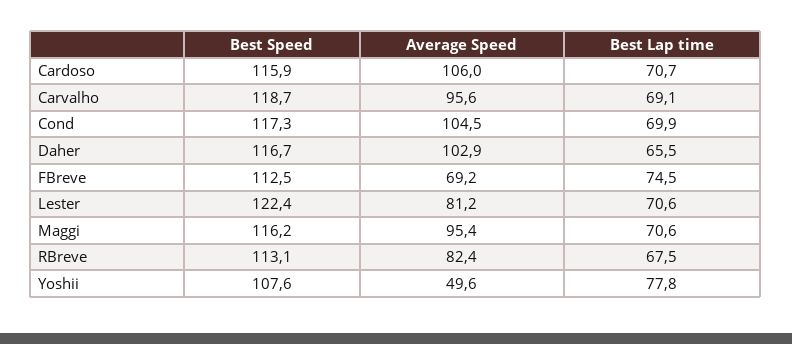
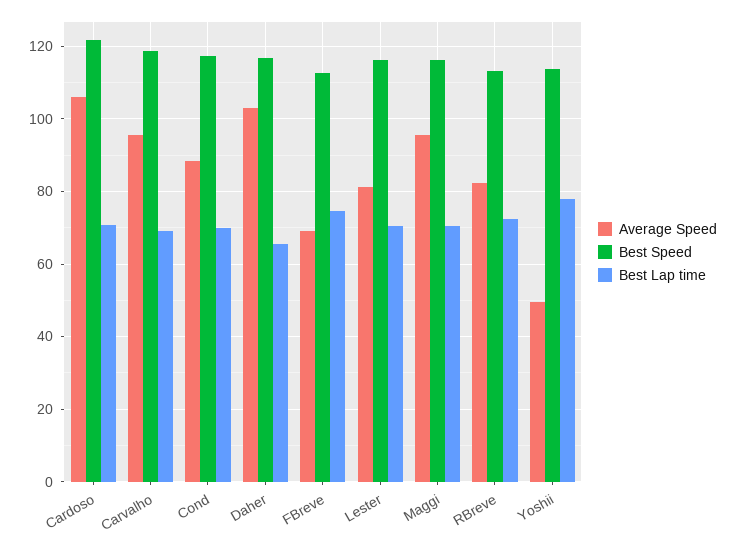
  {
    "Best Speed": {
-     "Cardoso": 115.9,
+     "Cardoso": 122,
      "Carvalho": 118.7,
      "Cond": 117.3,
      "Daher": 116.7,
      "FBreve": 112.5,
-     "Lester": 122.4,
+     "Lester": 116,
      "Maggi": 116.2,
      "RBreve": 113.1,
-     "Yoshii": 107.6
+     "Yoshii": 114
    },
    "Average Speed": {
      "Cardoso": 106,
      "Carvalho": 95.6,
-     "Cond": 104.5,
+     "Cond": 88,
      "Daher": 102.9,
      "FBreve": 69.2,
      "Lester": 81.2,
      "Maggi": 95.4,
      "RBreve": 82.4,
      "Yoshii": 49.6
    },
    "Best Lap time": {
      "Cardoso": 70.7,
      "Carvalho": 69.1,
      "Cond": 69.9,
      "Daher": 65.5,
      "FBreve": 74.5,
      "Lester": 70.6,
      "Maggi": 70.6,
-     "RBreve": 67.5,
+     "RBreve": 72,
      "Yoshii": 77.8
    }
  }

